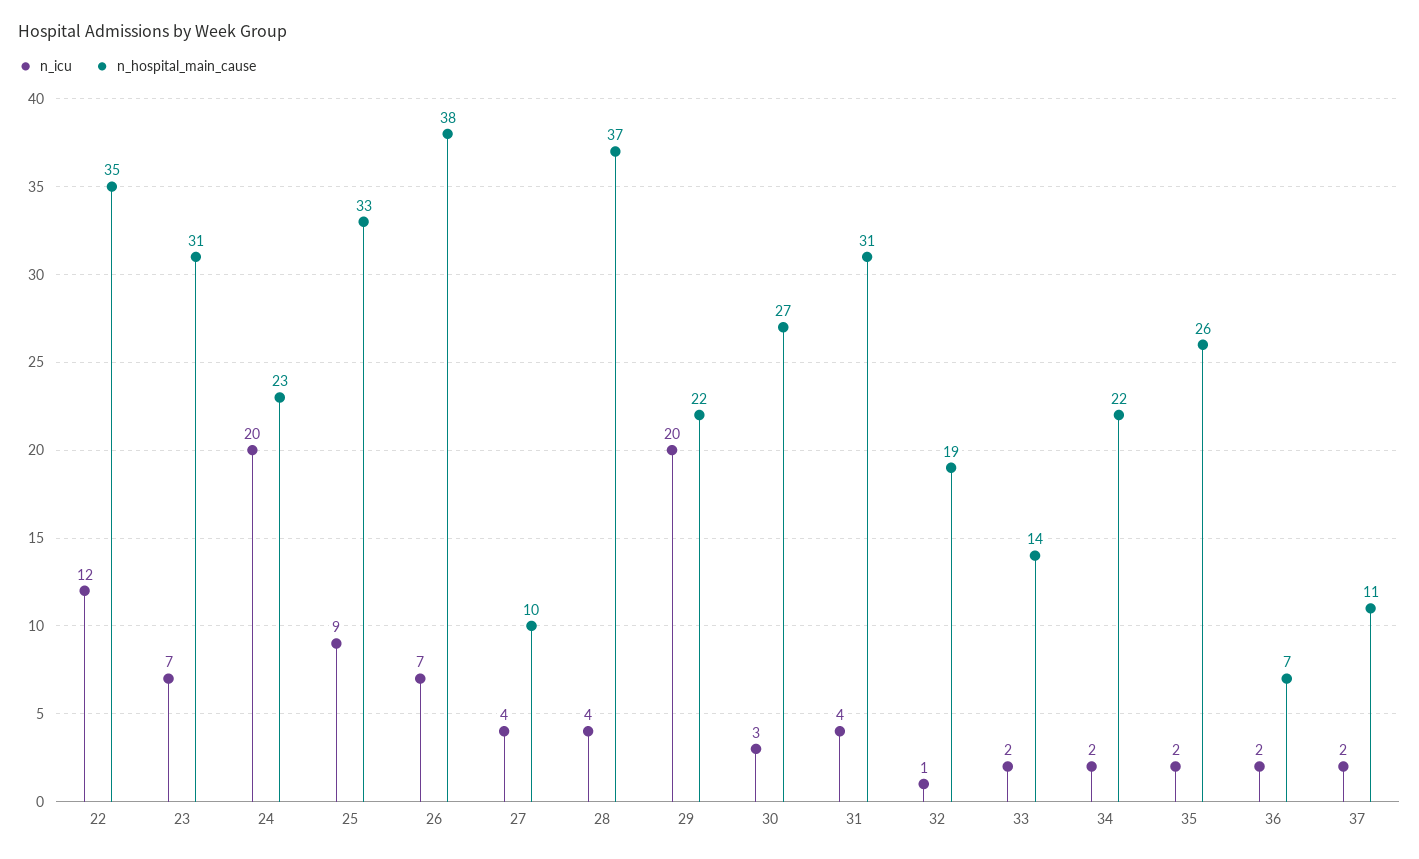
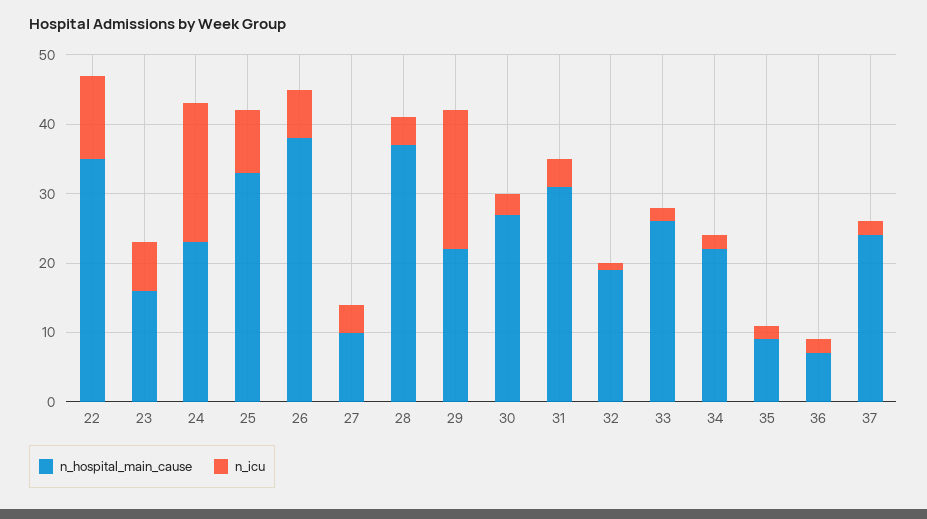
  {
    "n_icu": {
      "22": 12,
      "23": 7,
      "24": 20,
      "25": 9,
      "26": 7,
      "27": 4,
      "28": 4,
      "29": 20,
      "30": 3,
      "31": 4,
      "32": 1,
      "33": 2,
      "34": 2,
      "35": 2,
      "36": 2,
      "37": 2
    },
    "n_hospital_main_cause": {
      "22": 35,
-     "23": 31,
+     "23": 15,
      "24": 23,
      "25": 33,
      "26": 38,
      "27": 10,
      "28": 37,
      "29": 22,
      "30": 27,
      "31": 31,
      "32": 19,
-     "33": 14,
+     "33": 25,
      "34": 22,
-     "35": 26,
+     "35": 10,
      "36": 7,
-     "37": 11
+     "37": 25
    }
  }

